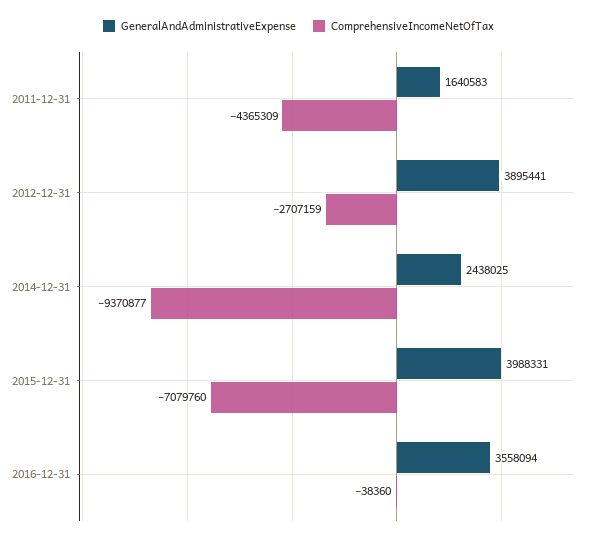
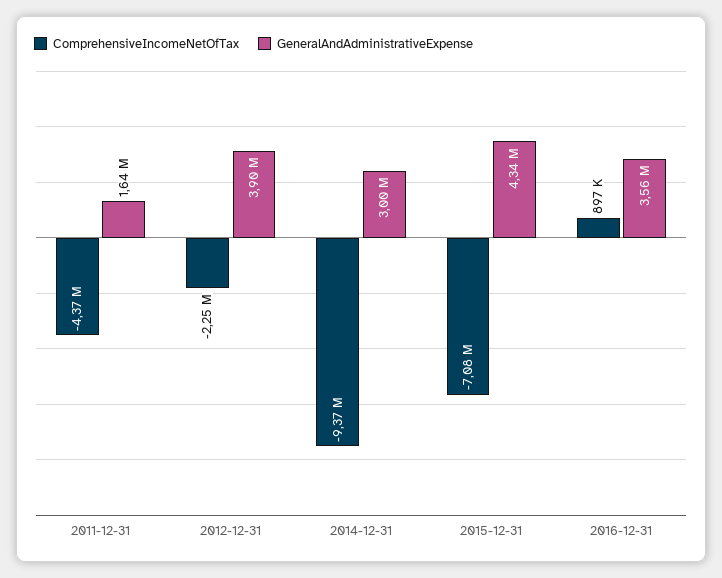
  {
    "GeneralAndAdministrativeExpense": {
      "2011-12-31": 1640583,
      "2012-12-31": 3895441,
-     "2014-12-31": 2438025,
+     "2014-12-31": 3000000,
-     "2015-12-31": 3988331,
+     "2015-12-31": 4340000,
      "2016-12-31": 3558094
    },
    "ComprehensiveIncomeNetOfTax": {
      "2011-12-31": -4365309,
-     "2012-12-31": -2707159,
+     "2012-12-31": -2250000,
      "2014-12-31": -9370877,
      "2015-12-31": -7079760,
-     "2016-12-31": -38360
+     "2016-12-31": 897000
    }
  }

